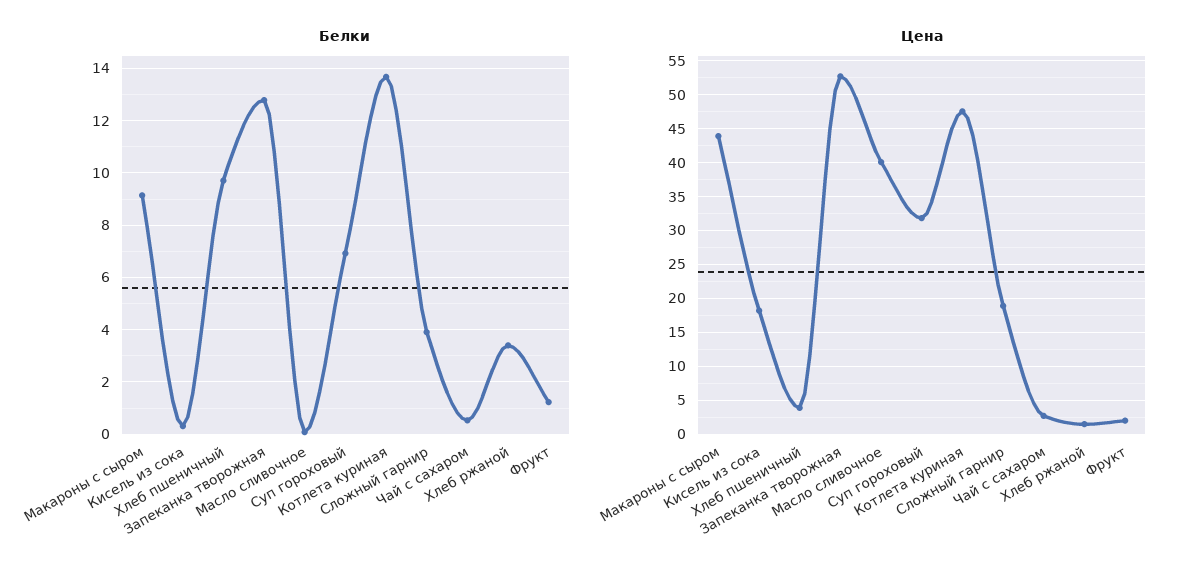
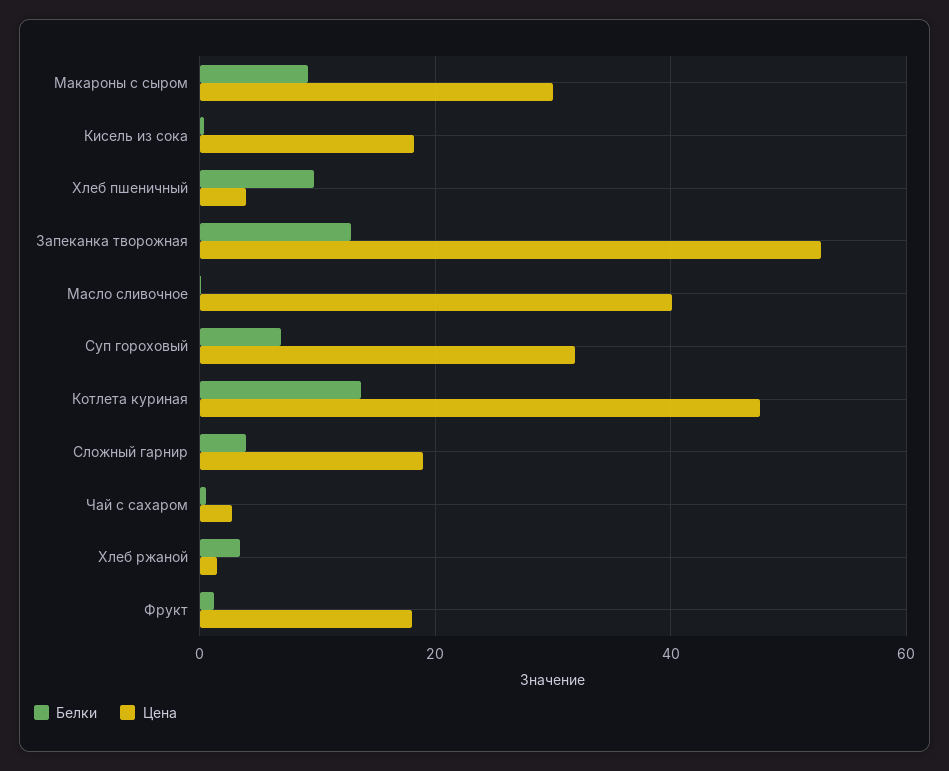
  {
    "Белки": {
      "Макароны с сыром": 9.25,
      "Кисель из сока": 0.25,
      "Хлеб пшеничный": 9.75,
      "Запеканка творожная": 12.75,
      "Масло сливочное": 0,
      "Суп гороховый": 7,
      "Котлета куриная": 13.75,
      "Сложный гарнир": 4,
      "Чай с сахаром": 0.5,
      "Хлеб ржаной": 3.5,
      "Фрукт": 1.25
    },
    "Цена": {
-     "Макароны с сыром": 44,
+     "Макароны с сыром": 30,
      "Кисель из сока": 18,
      "Хлеб пшеничный": 4,
      "Запеканка творожная": 53,
      "Масло сливочное": 40,
      "Суп гороховый": 32,
      "Котлета куриная": 48,
      "Сложный гарнир": 19,
      "Чай с сахаром": 3,
      "Хлеб ржаной": 1,
-     "Фрукт": 2
+     "Фрукт": 18
    }
  }

